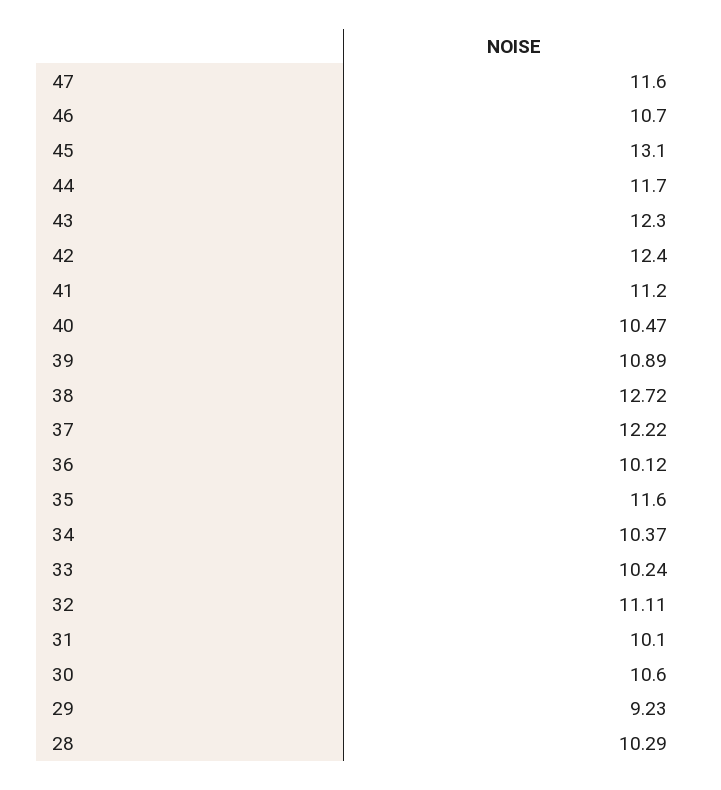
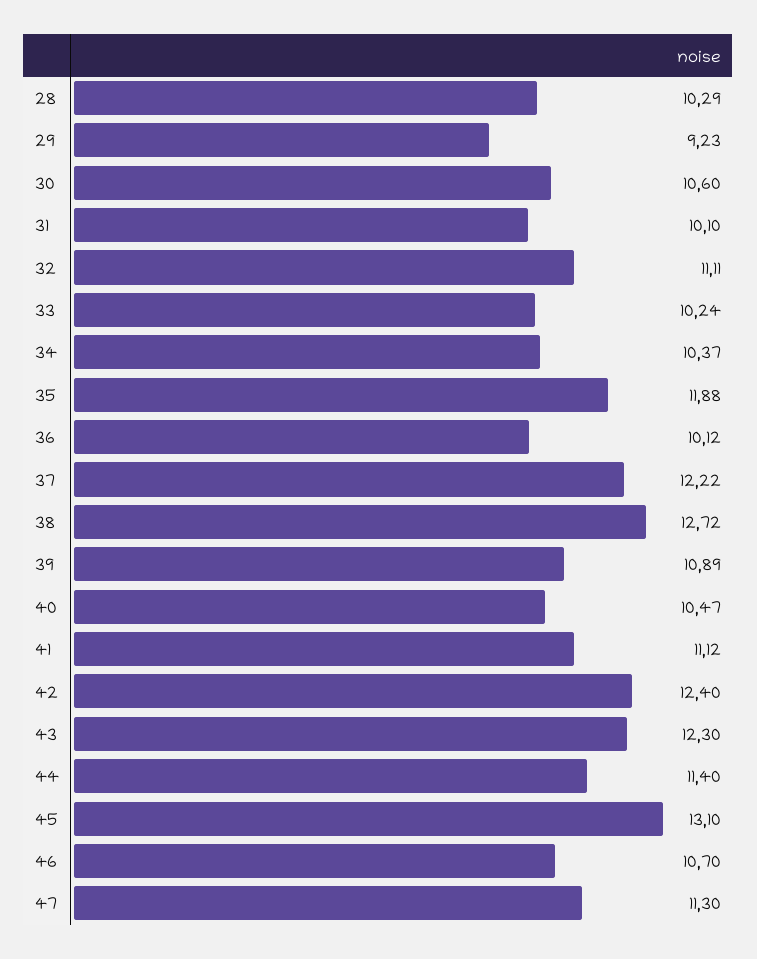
  {
-   "47": 11.6,
+   "47": 11.3,
    "46": 10.7,
    "45": 13.1,
-   "44": 11.7,
+   "44": 11.4,
    "43": 12.3,
    "42": 12.4,
-   "41": 11.2,
+   "41": 11.12,
    "40": 10.47,
    "39": 10.89,
    "38": 12.72,
    "37": 12.22,
    "36": 10.12,
-   "35": 11.6,
+   "35": 11.88,
    "34": 10.37,
    "33": 10.24,
    "32": 11.11,
    "31": 10.1,
    "30": 10.6,
    "29": 9.23,
    "28": 10.29
  }

